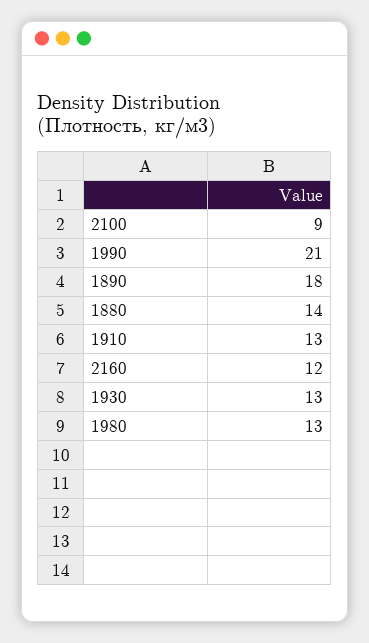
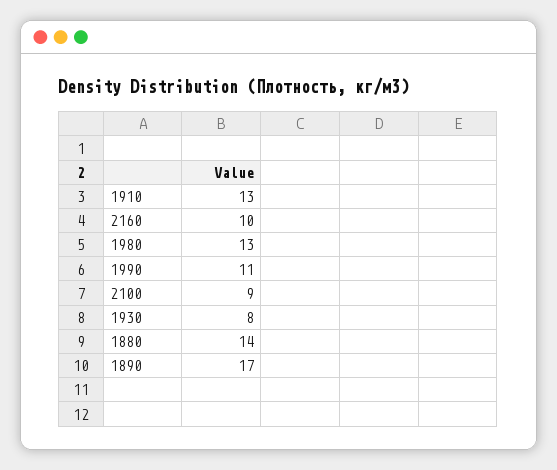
  {
    "2100": 9,
-   "1990": 21,
+   "1990": 11,
-   "1890": 18,
+   "1890": 17,
    "1880": 14,
    "1910": 13,
-   "2160": 12,
+   "2160": 10,
-   "1930": 13,
+   "1930": 8,
    "1980": 13
  }

